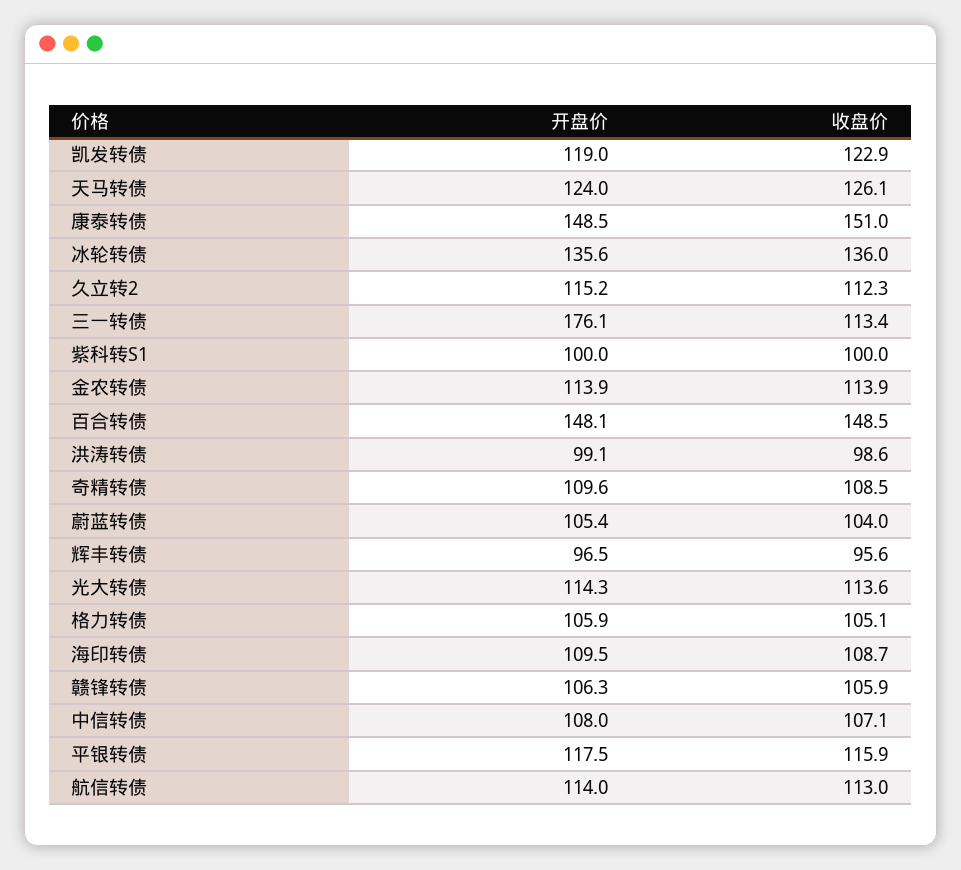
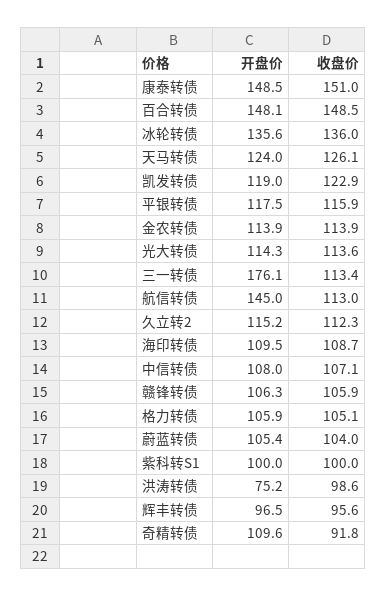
  {
    "开盘价": {
      "凯发转债": 119,
      "天马转债": 124,
      "康泰转债": 148.5,
      "冰轮转债": 135.6,
      "久立转2": 115.2,
      "三一转债": 176.1,
      "紫科转S1": 100,
      "金农转债": 113.9,
      "百合转债": 148.1,
-     "洪涛转债": 99.1,
+     "洪涛转债": 75.2,
      "奇精转债": 109.6,
      "蔚蓝转债": 105.4,
      "辉丰转债": 96.5,
      "光大转债": 114.3,
      "格力转债": 105.9,
      "海印转债": 109.5,
      "赣锋转债": 106.3,
      "中信转债": 108,
      "平银转债": 117.5,
-     "航信转债": 114
+     "航信转债": 145
    },
    "收盘价": {
      "凯发转债": 122.9,
      "天马转债": 126.1,
      "康泰转债": 151,
      "冰轮转债": 136,
      "久立转2": 112.3,
      "三一转债": 113.4,
      "紫科转S1": 100,
      "金农转债": 113.9,
      "百合转债": 148.5,
      "洪涛转债": 98.6,
-     "奇精转债": 108.5,
+     "奇精转债": 91.8,
      "蔚蓝转债": 104,
      "辉丰转债": 95.6,
      "光大转债": 113.6,
      "格力转债": 105.1,
      "海印转债": 108.7,
      "赣锋转债": 105.9,
      "中信转债": 107.1,
      "平银转债": 115.9,
      "航信转债": 113
    }
  }

